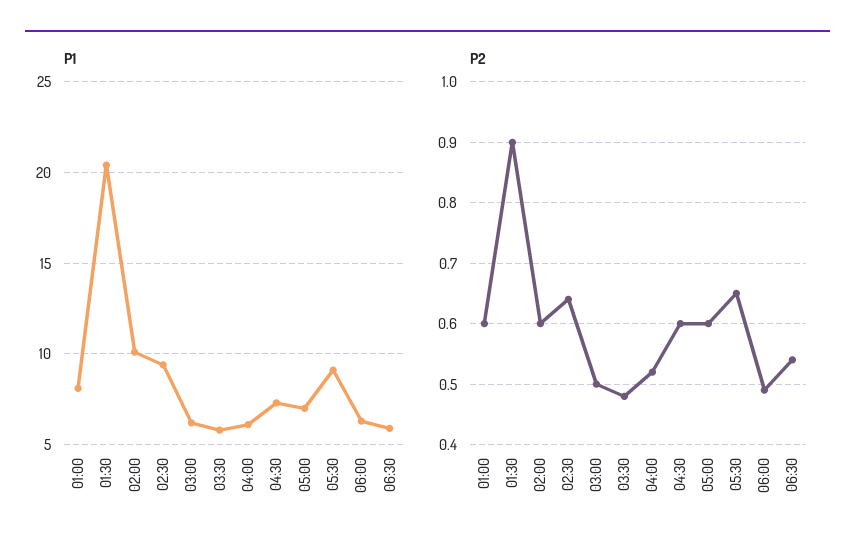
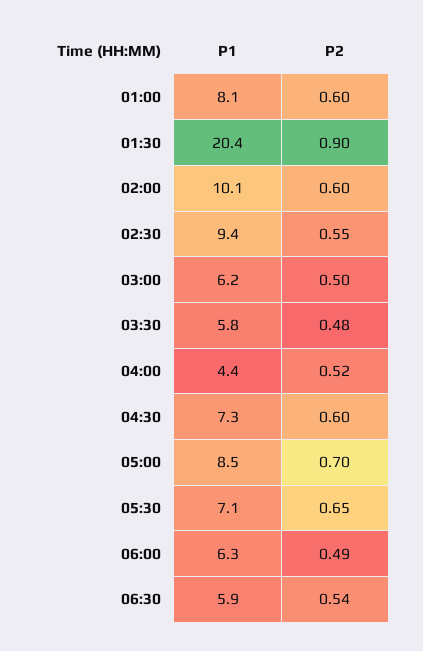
  {
    "P1": {
      "01:00": 8.1,
      "01:30": 20.4,
      "02:00": 10.1,
      "02:30": 9.4,
      "03:00": 6.2,
      "03:30": 5.8,
-     "04:00": 6,
+     "04:00": 4.4,
      "04:30": 7.3,
-     "05:00": 7,
+     "05:00": 8.5,
-     "05:30": 9,
+     "05:30": 7.1,
      "06:00": 6.3,
      "06:30": 5.9
    },
    "P2": {
      "01:00": 0.6,
      "01:30": 0.9,
      "02:00": 0.6,
-     "02:30": 0.64,
+     "02:30": 0.55,
      "03:00": 0.5,
      "03:30": 0.48,
      "04:00": 0.52,
      "04:30": 0.6,
-     "05:00": 0.6,
+     "05:00": 0.7,
      "05:30": 0.65,
      "06:00": 0.49,
      "06:30": 0.54
    }
  }

